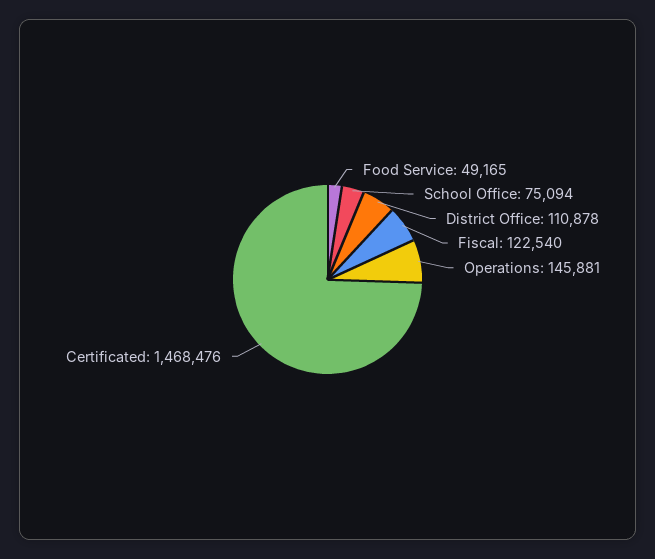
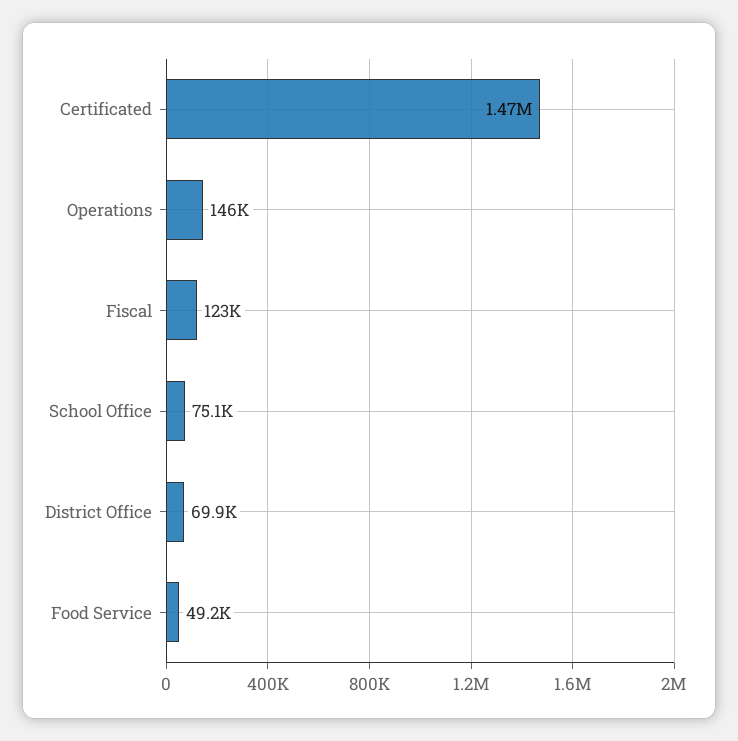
  {
    "Food Service": 49165,
    "School Office": 75094,
-   "District Office": 110878,
+   "District Office": 69900,
    "Fiscal": 122540,
    "Operations": 145881,
    "Certificated": 1468476
  }

